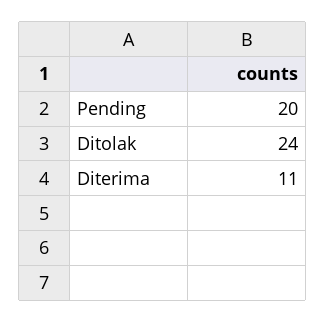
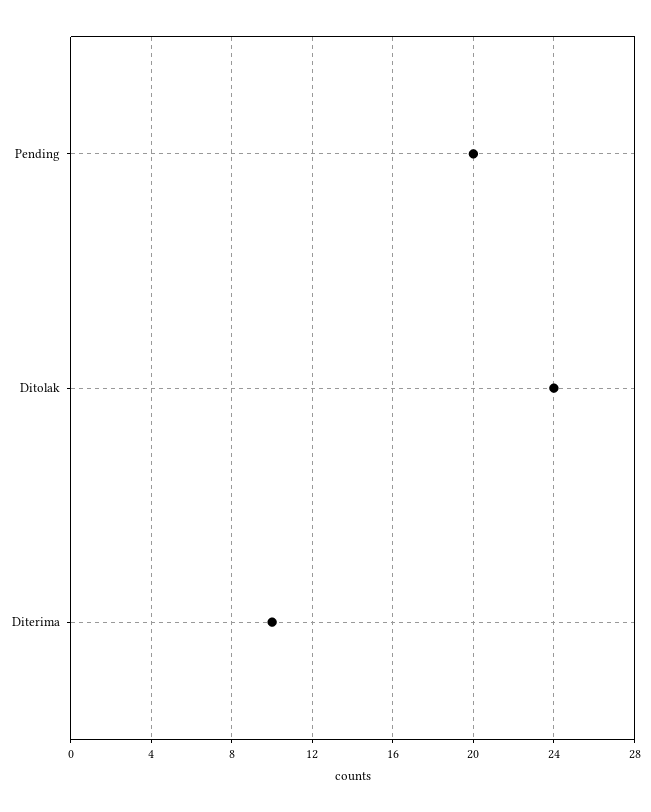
  {
    "Pending": 20,
    "Ditolak": 24,
-   "Diterima": 11
+   "Diterima": 10
  }

